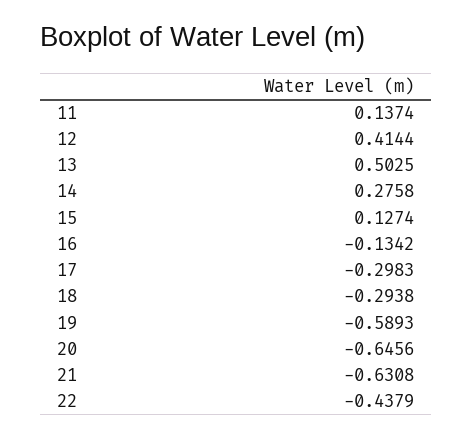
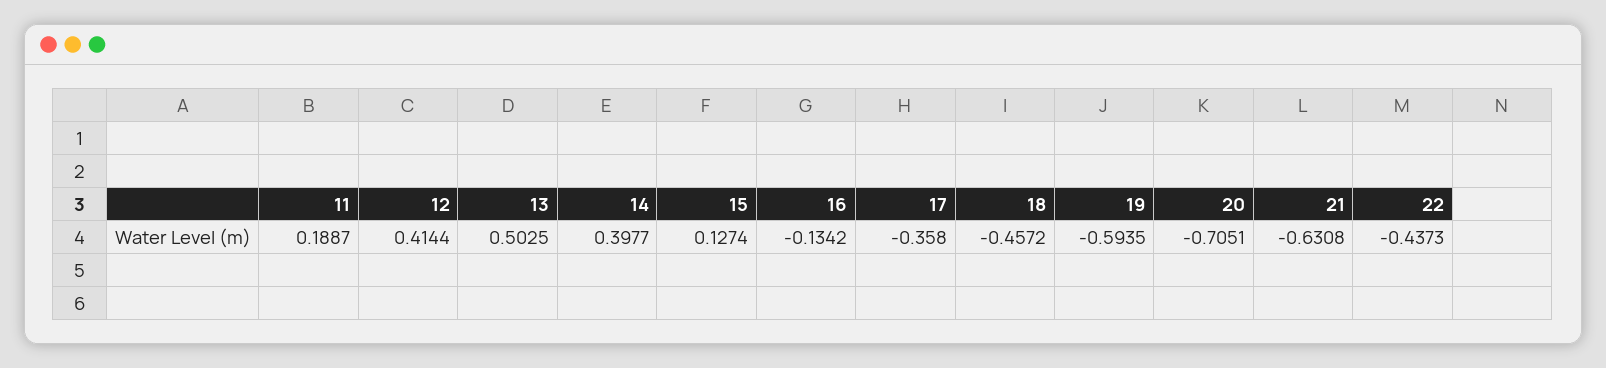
  {
-   "11": 0.1374,
+   "11": 0.1887,
    "12": 0.4144,
    "13": 0.5025,
-   "14": 0.2758,
+   "14": 0.3977,
    "15": 0.1274,
    "16": -0.1342,
-   "17": -0.2983,
+   "17": -0.358,
-   "18": -0.2938,
+   "18": -0.4572,
-   "19": -0.5893,
+   "19": -0.5935,
-   "20": -0.6456,
+   "20": -0.7051,
    "21": -0.6308,
-   "22": -0.4379
+   "22": -0.4373
  }

